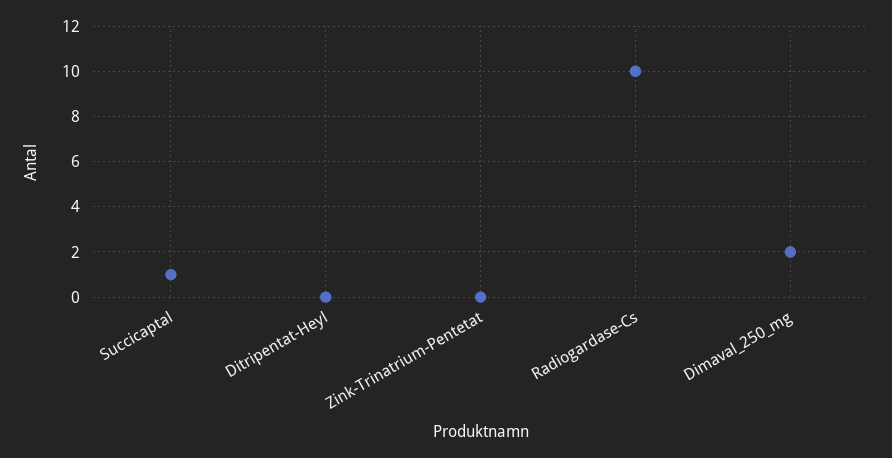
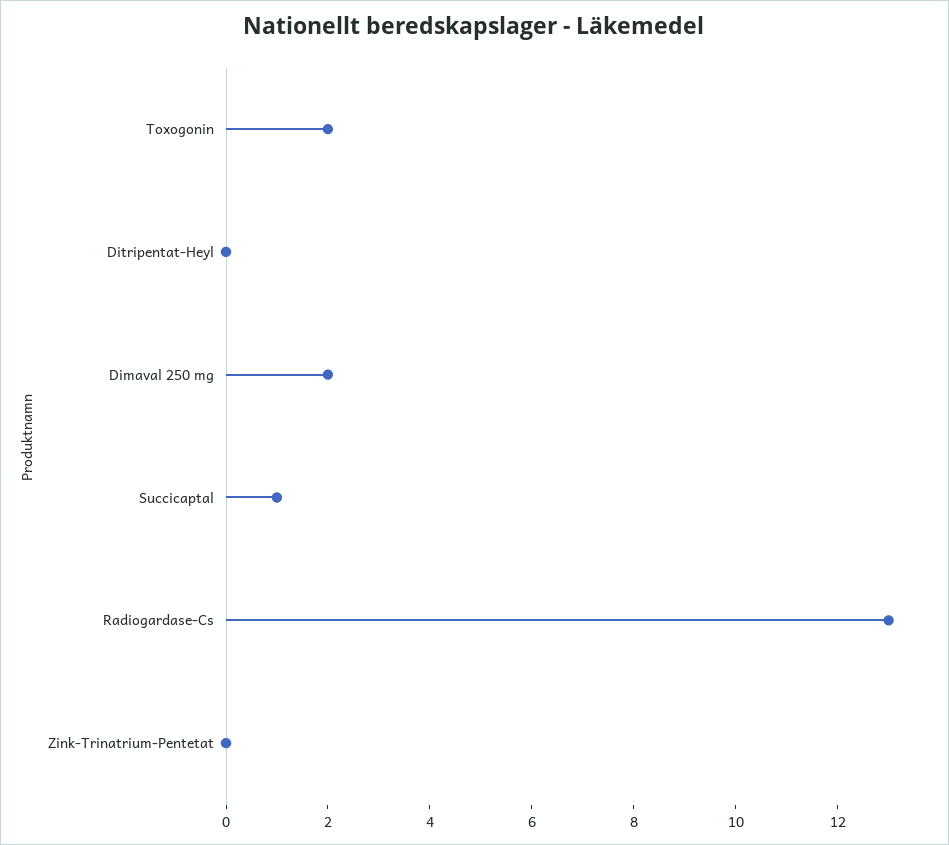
  {
    "Succicaptal": 1,
    "Ditripentat-Heyl": 0,
    "Zink-Trinatrium-Pentetat": 0,
-   "Radiogardase-Cs": 10,
+   "Radiogardase-Cs": 13,
-   "Dimaval_250_mg": 2
+   "Dimaval_250_mg": 2,
+   "Toxogonin": 2
  }

